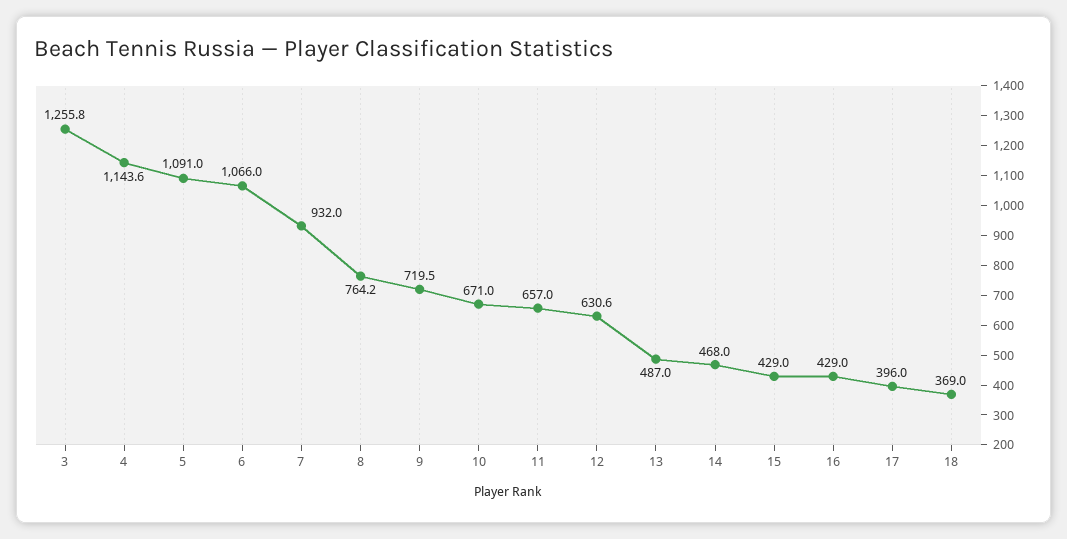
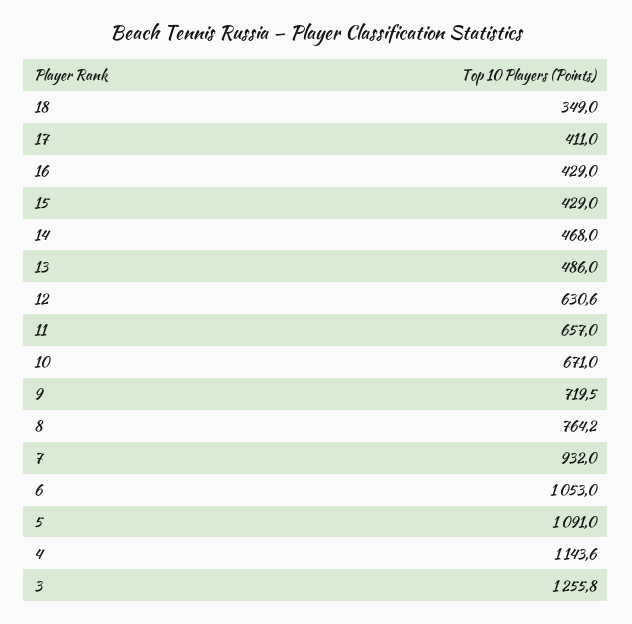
  {
    "3": 1255.8,
    "4": 1143.6,
    "5": 1091,
-   "6": 1066,
+   "6": 1053,
    "7": 932,
    "8": 764.2,
    "9": 719.5,
    "10": 671,
    "11": 657,
    "12": 630.6,
-   "13": 487,
+   "13": 486,
    "14": 468,
    "15": 429,
    "16": 429,
-   "17": 396,
+   "17": 411,
-   "18": 369
+   "18": 349
  }

